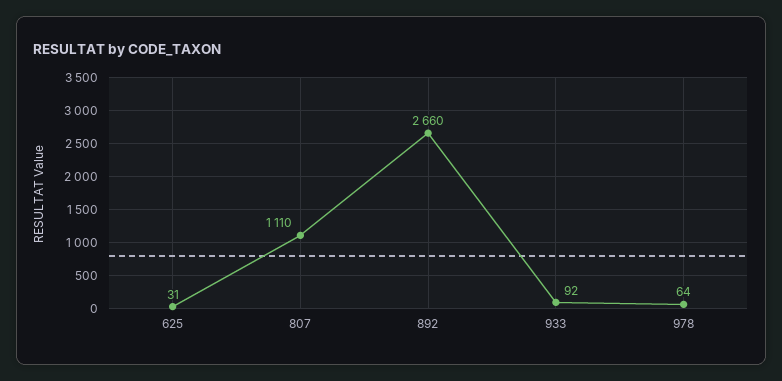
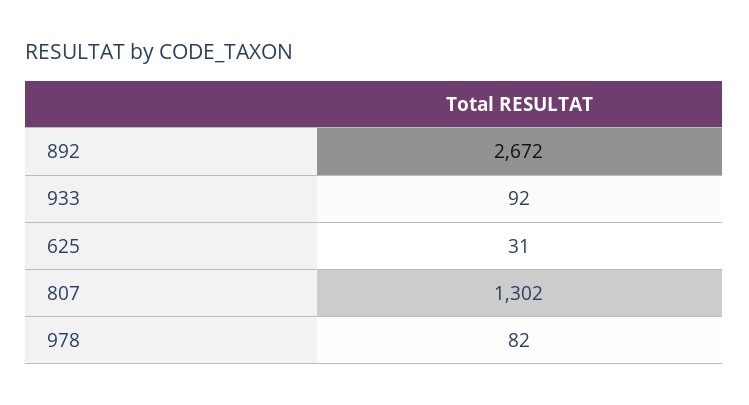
  {
    "625": 31,
-   "807": 1110,
+   "807": 1302,
-   "892": 2660,
+   "892": 2672,
    "933": 92,
-   "978": 64
+   "978": 82
  }

